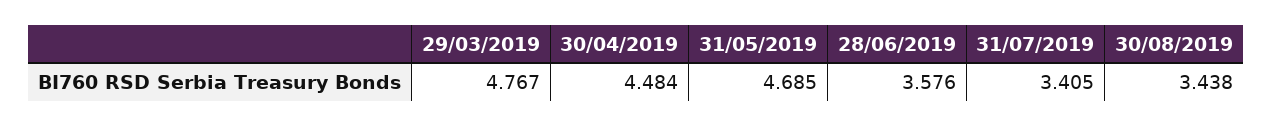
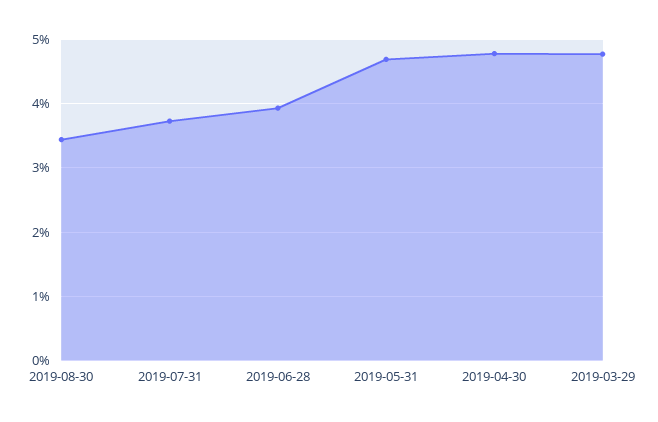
  {
    "29/03/2019": 4.767,
-   "30/04/2019": 4.484,
+   "30/04/2019": 4.8,
    "31/05/2019": 4.685,
-   "28/06/2019": 3.576,
+   "28/06/2019": 3.9,
-   "31/07/2019": 3.405,
+   "31/07/2019": 3.7,
    "30/08/2019": 3.438
  }

